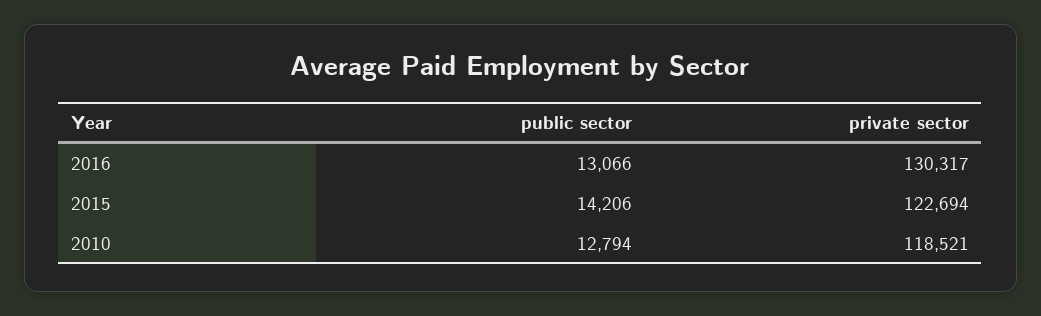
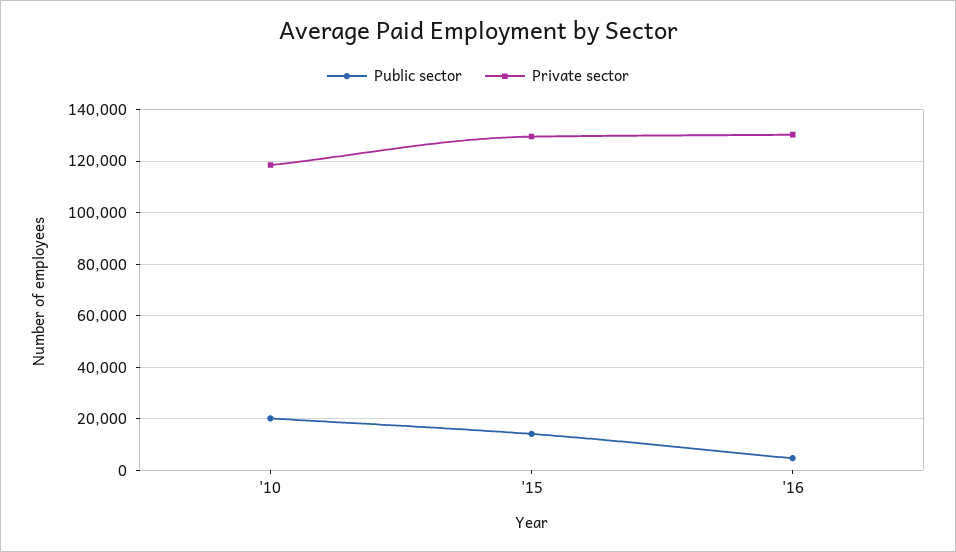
  {
    "public sector": {
-     "2016": 13066,
+     "2016": 5000,
      "2015": 14206,
-     "2010": 12794
+     "2010": 20000
    },
    "private sector": {
      "2016": 130317,
-     "2015": 122694,
+     "2015": 130000,
      "2010": 118521
    }
  }

